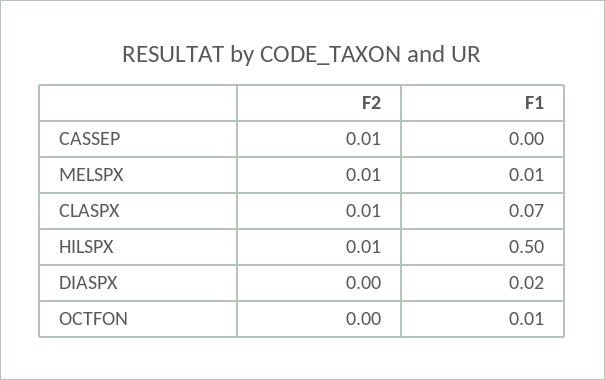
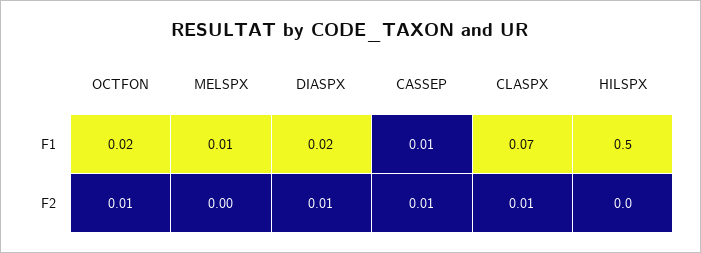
  {
    "F2": {
      "CASSEP": 0.01,
-     "MELSPX": 0.01,
+     "MELSPX": 0,
      "CLASPX": 0.01,
-     "HILSPX": 0.01,
+     "HILSPX": 0,
-     "DIASPX": 0,
+     "DIASPX": 0.01,
-     "OCTFON": 0
+     "OCTFON": 0.01
    },
    "F1": {
-     "CASSEP": 0,
+     "CASSEP": 0.01,
      "MELSPX": 0.01,
      "CLASPX": 0.07,
      "HILSPX": 0.5,
      "DIASPX": 0.02,
-     "OCTFON": 0.01
+     "OCTFON": 0.02
    }
  }

